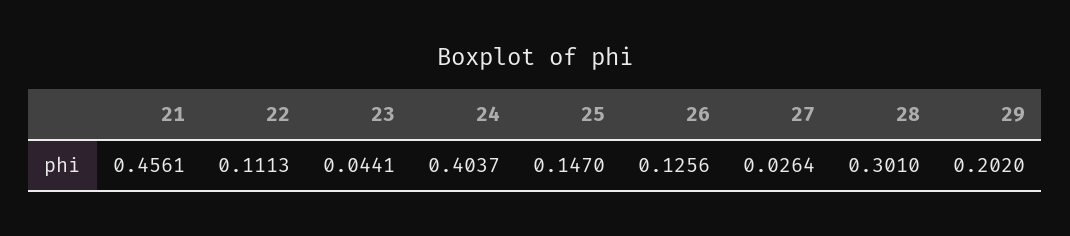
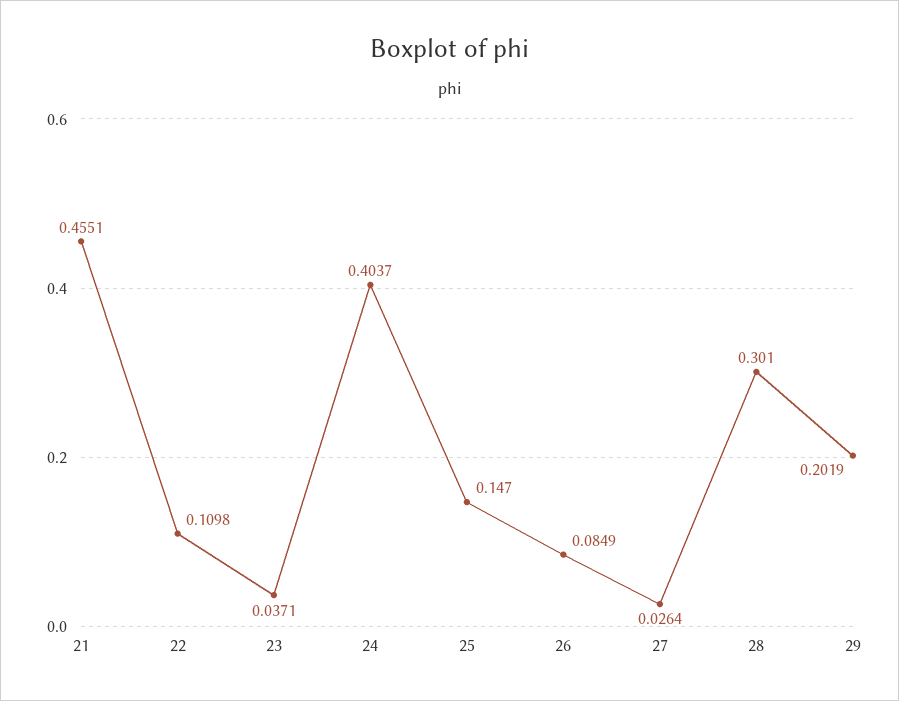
  {
-   "21": 0.4561,
+   "21": 0.4551,
-   "22": 0.1113,
+   "22": 0.1098,
-   "23": 0.0441,
+   "23": 0.0371,
    "24": 0.4037,
    "25": 0.147,
-   "26": 0.1256,
+   "26": 0.0849,
    "27": 0.0264,
    "28": 0.301,
-   "29": 0.202
+   "29": 0.2019
  }

